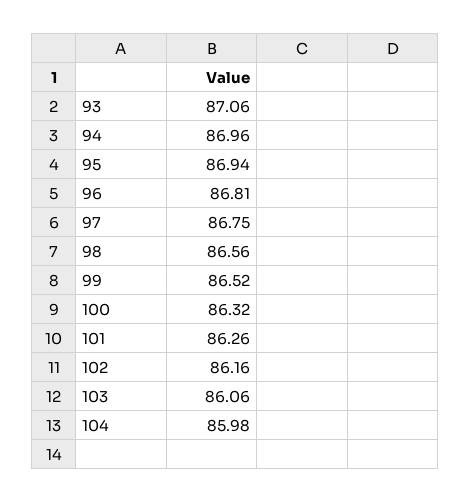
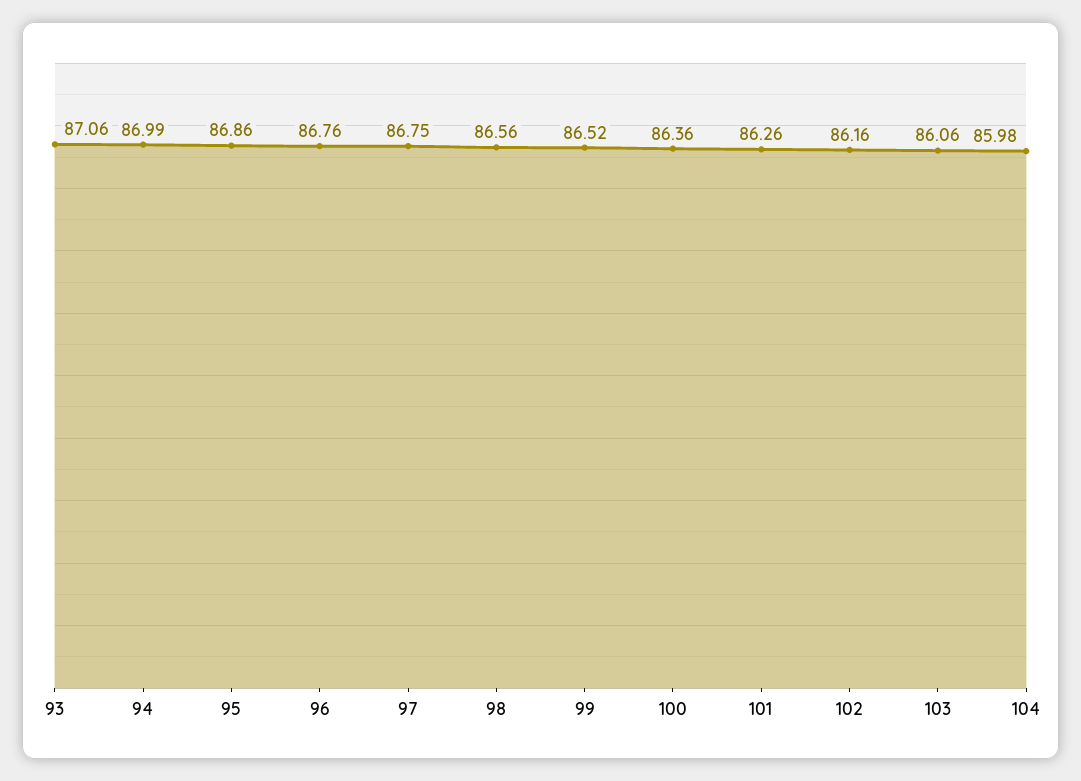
  {
    "93": 87.06,
-   "94": 86.96,
+   "94": 86.99,
-   "95": 86.94,
+   "95": 86.86,
-   "96": 86.81,
+   "96": 86.76,
    "97": 86.75,
    "98": 86.56,
    "99": 86.52,
-   "100": 86.32,
+   "100": 86.36,
    "101": 86.26,
    "102": 86.16,
    "103": 86.06,
    "104": 85.98
  }

